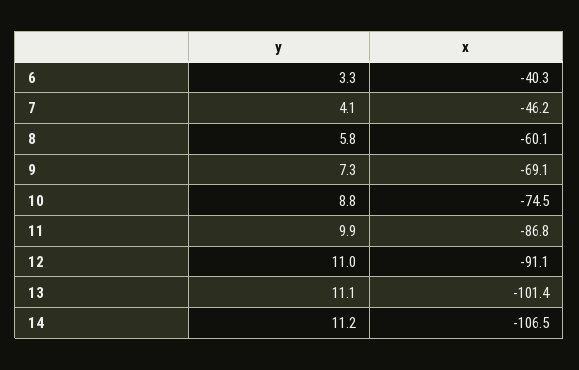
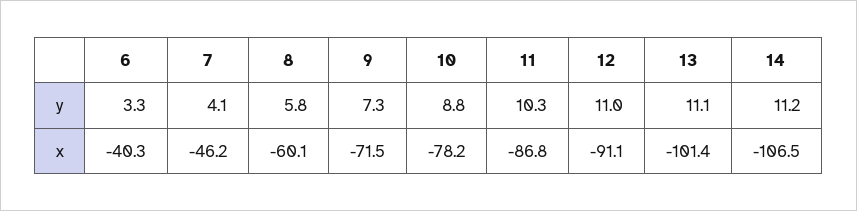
  {
    "y": {
      "6": 3.3,
      "7": 4.1,
      "8": 5.8,
      "9": 7.3,
      "10": 8.8,
-     "11": 9.9,
+     "11": 10.3,
      "12": 11,
      "13": 11.1,
      "14": 11.2
    },
    "x": {
      "6": -40.3,
      "7": -46.2,
      "8": -60.1,
-     "9": -69.1,
+     "9": -71.5,
-     "10": -74.5,
+     "10": -78.2,
      "11": -86.8,
      "12": -91.1,
      "13": -101.4,
      "14": -106.5
    }
  }

